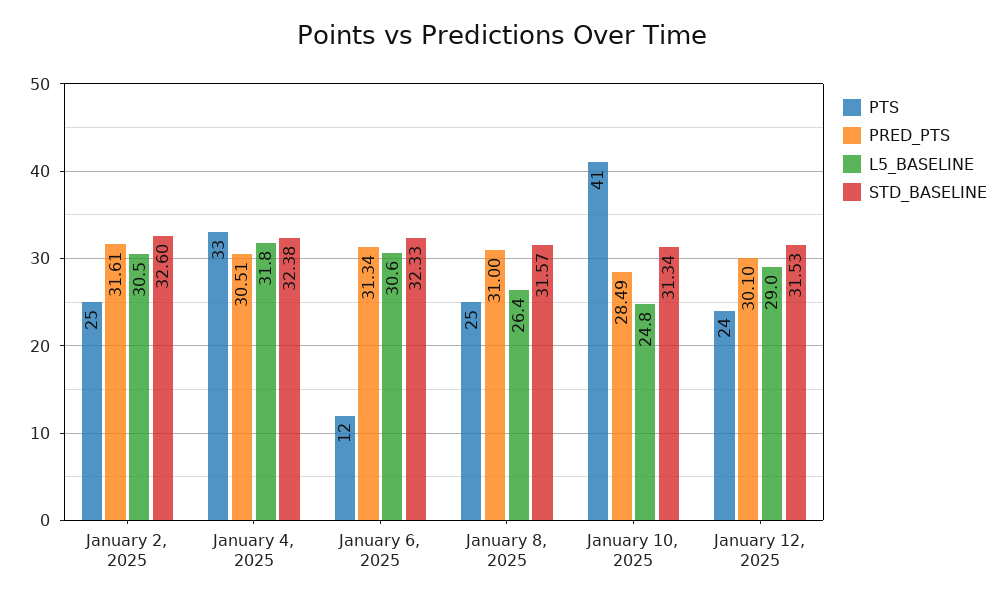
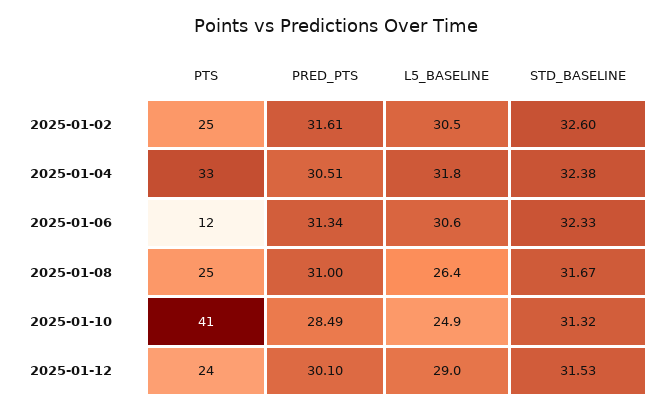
  {
    "PTS": {
      "January 2, 2025": 25,
      "January 4, 2025": 33,
      "January 6, 2025": 12,
      "January 8, 2025": 25,
      "January 10, 2025": 41,
      "January 12, 2025": 24
    },
    "PRED_PTS": {
      "January 2, 2025": 31.61,
      "January 4, 2025": 30.51,
      "January 6, 2025": 31.34,
      "January 8, 2025": 31,
      "January 10, 2025": 28.49,
      "January 12, 2025": 30.1
    },
    "L5_BASELINE": {
      "January 2, 2025": 30.5,
      "January 4, 2025": 31.8,
      "January 6, 2025": 30.6,
      "January 8, 2025": 26.4,
-     "January 10, 2025": 24.8,
+     "January 10, 2025": 24.9,
      "January 12, 2025": 29
    },
    "STD_BASELINE": {
      "January 2, 2025": 32.6,
      "January 4, 2025": 32.38,
      "January 6, 2025": 32.33,
-     "January 8, 2025": 31.57,
+     "January 8, 2025": 31.67,
-     "January 10, 2025": 31.34,
+     "January 10, 2025": 31.32,
      "January 12, 2025": 31.53
    }
  }

